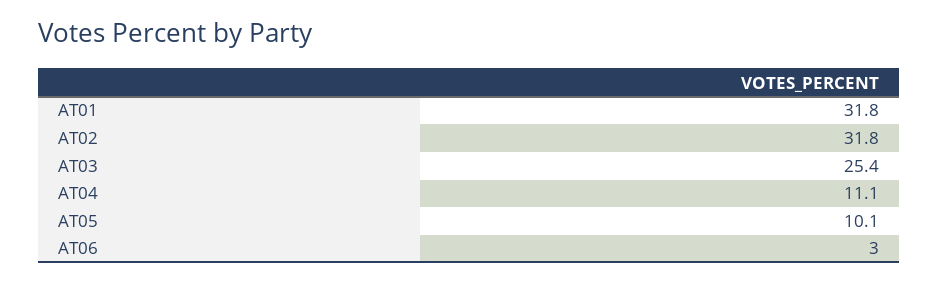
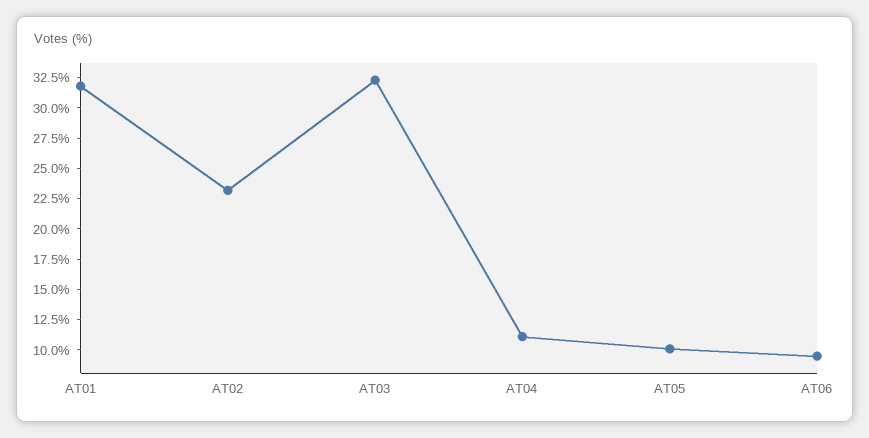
  {
    "AT01": 31.8,
-   "AT02": 31.8,
+   "AT02": 22.5,
-   "AT03": 25.4,
+   "AT03": 32.5,
    "AT04": 11.1,
    "AT05": 10.1,
-   "AT06": 3
+   "AT06": 10
  }

